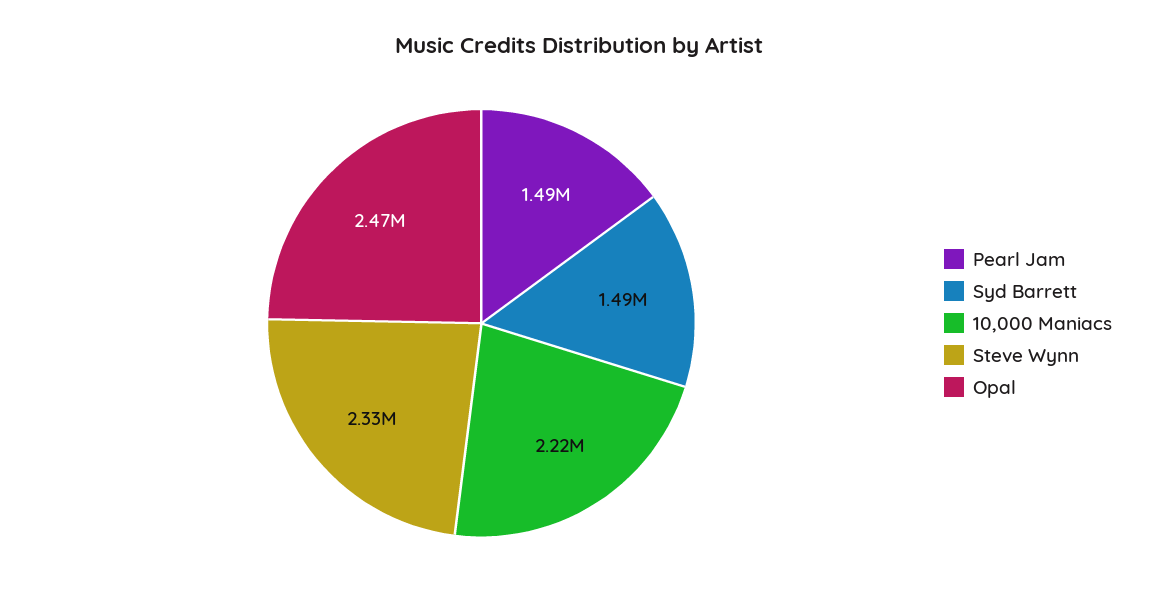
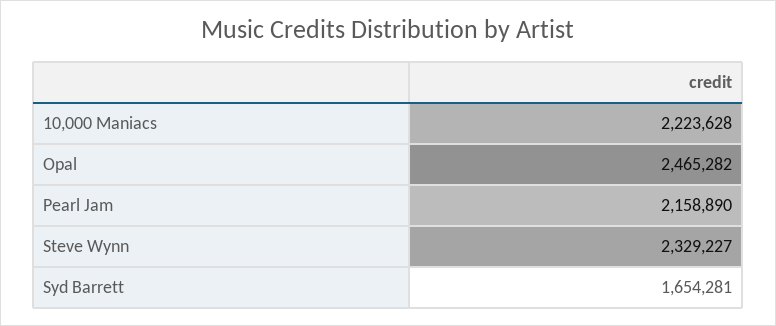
  {
-   "Pearl Jam": 1490000,
+   "Pearl Jam": 2158890,
-   "Syd Barrett": 1490000,
+   "Syd Barrett": 1654281,
    "10,000 Maniacs": 2223628,
    "Steve Wynn": 2329227,
    "Opal": 2465282
  }

